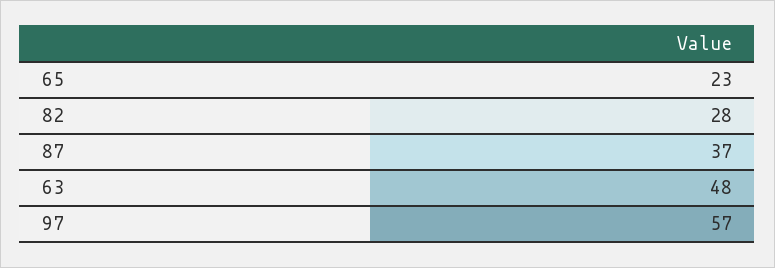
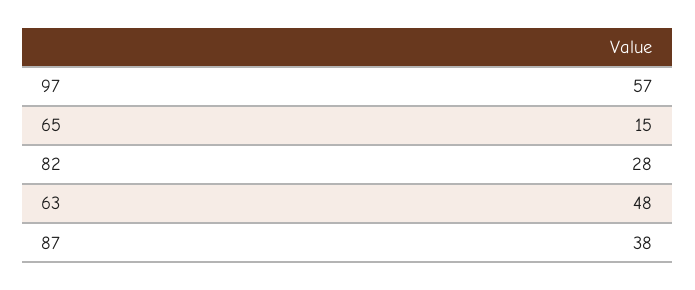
  {
-   "65": 23,
+   "65": 15,
    "82": 28,
-   "87": 37,
+   "87": 38,
    "63": 48,
    "97": 57
  }

